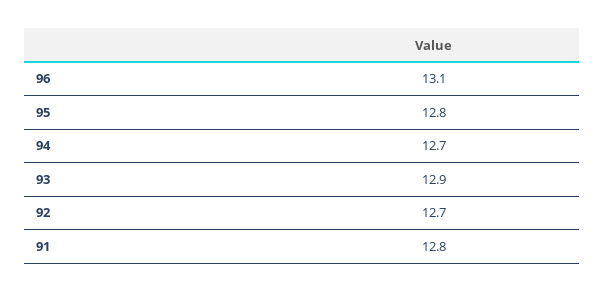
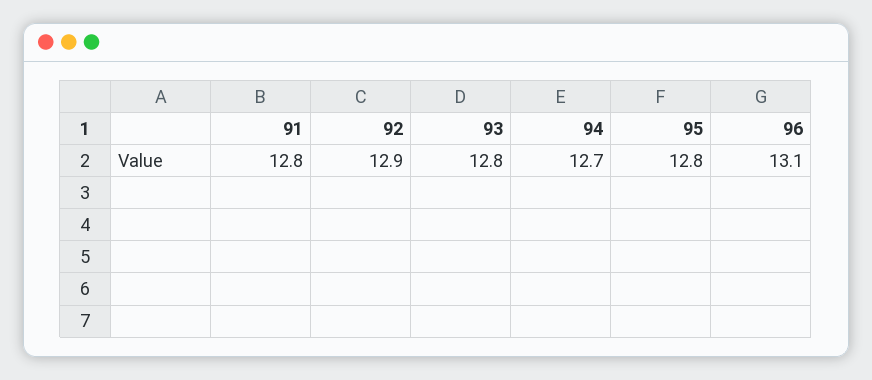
  {
    "96": 13.1,
    "95": 12.8,
    "94": 12.7,
-   "93": 12.9,
+   "93": 12.8,
-   "92": 12.7,
+   "92": 12.9,
    "91": 12.8
  }

